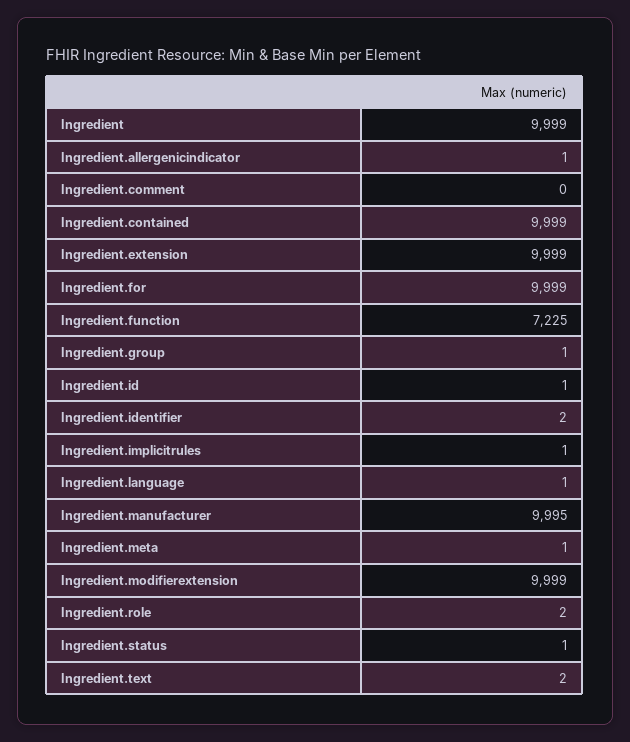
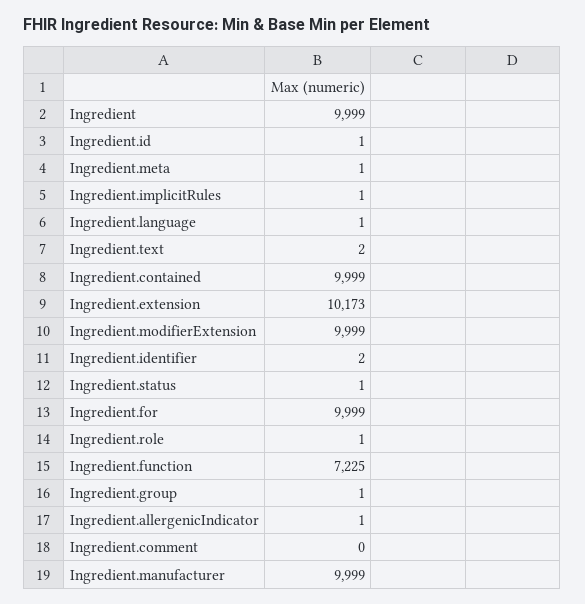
  {
    "Ingredient": 9999,
    "Ingredient.allergenicindicator": 1,
    "Ingredient.comment": 0,
    "Ingredient.contained": 9999,
-   "Ingredient.extension": 9999,
+   "Ingredient.extension": 10173,
    "Ingredient.for": 9999,
    "Ingredient.function": 7225,
    "Ingredient.group": 1,
    "Ingredient.id": 1,
    "Ingredient.identifier": 2,
    "Ingredient.implicitrules": 1,
    "Ingredient.language": 1,
-   "Ingredient.manufacturer": 9995,
+   "Ingredient.manufacturer": 9999,
    "Ingredient.meta": 1,
    "Ingredient.modifierextension": 9999,
-   "Ingredient.role": 2,
+   "Ingredient.role": 1,
    "Ingredient.status": 1,
    "Ingredient.text": 2
  }

